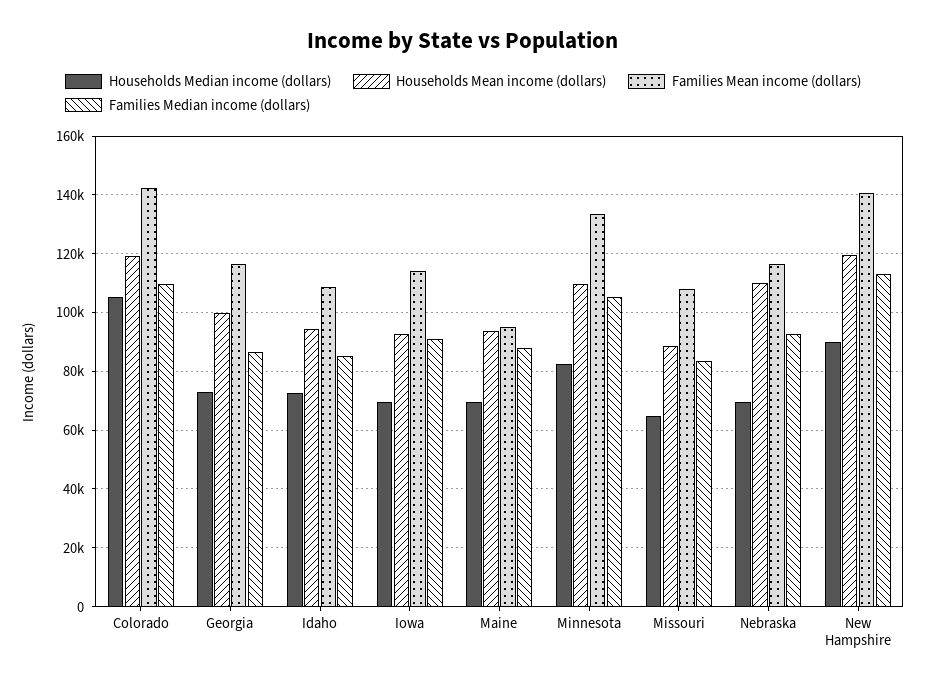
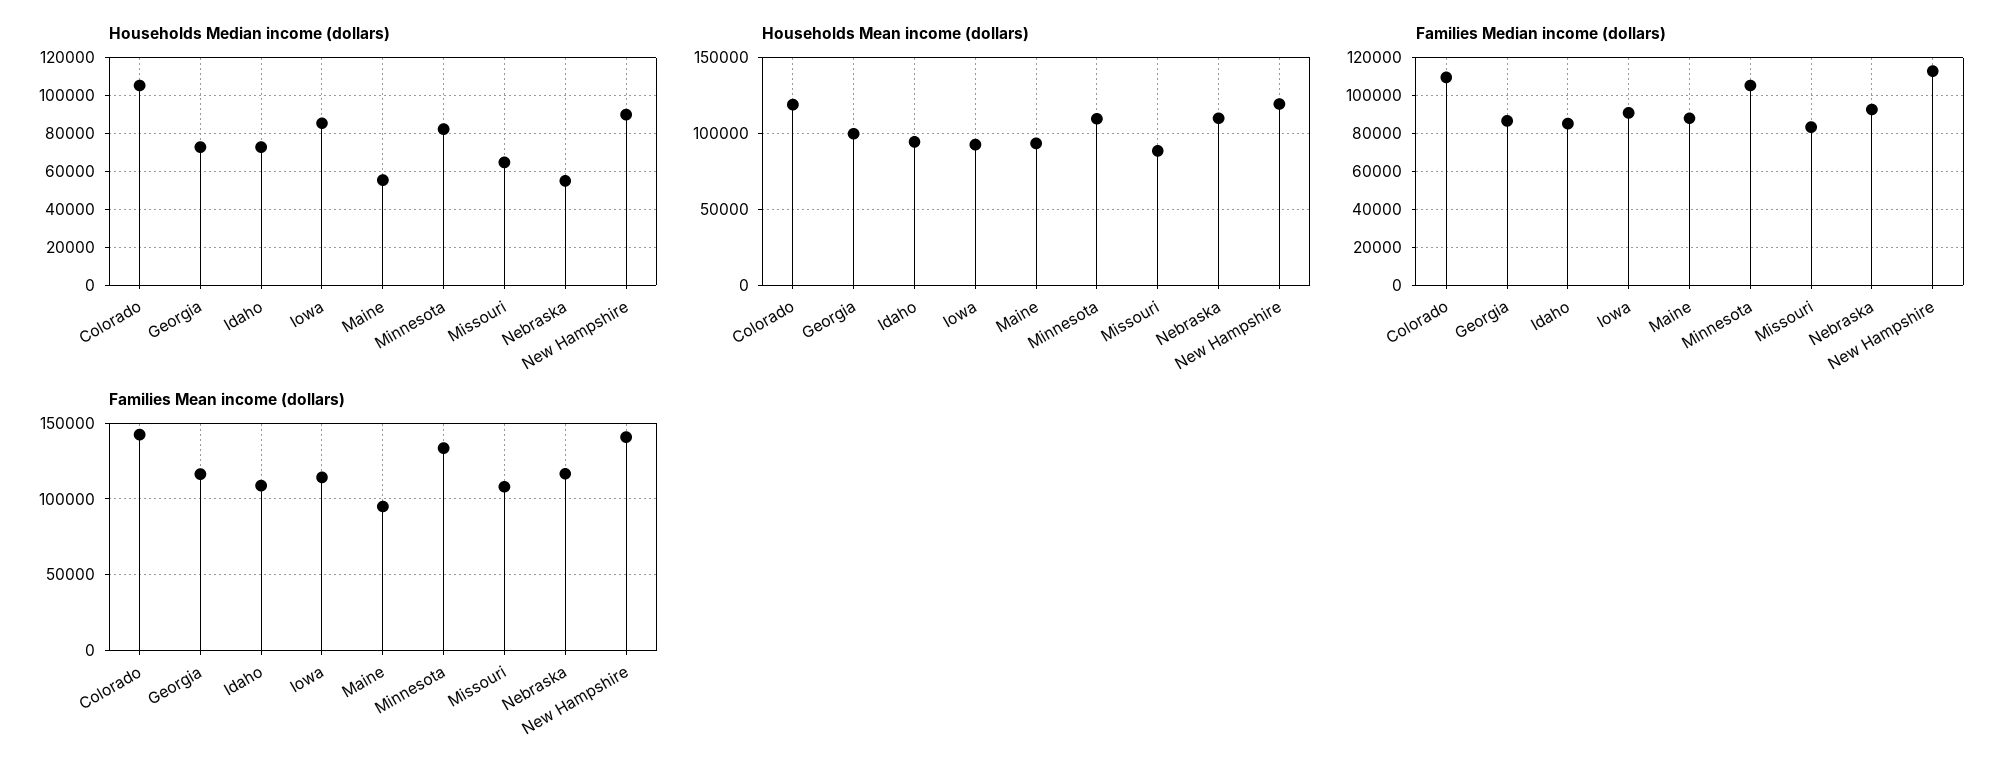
  {
    "Households Median income (dollars)": {
      "Colorado": 105000,
      "Georgia": 72500,
      "Idaho": 72500,
-     "Iowa": 70000,
+     "Iowa": 85000,
-     "Maine": 70000,
+     "Maine": 55000,
      "Minnesota": 82500,
      "Missouri": 65000,
-     "Nebraska": 70000,
+     "Nebraska": 55000,
      "New Hampshire": 90000
    },
    "Households Mean income (dollars)": {
      "Colorado": 120000,
      "Georgia": 100000,
      "Idaho": 95000,
      "Iowa": 92500,
      "Maine": 92500,
      "Minnesota": 110000,
      "Missouri": 87500,
      "Nebraska": 110000,
      "New Hampshire": 120000
    },
    "Families Mean income (dollars)": {
      "Colorado": 142500,
      "Georgia": 117500,
      "Idaho": 107500,
      "Iowa": 115000,
      "Maine": 95000,
      "Minnesota": 132500,
      "Missouri": 107500,
      "Nebraska": 117500,
      "New Hampshire": 140000
    },
    "Families Median income (dollars)": {
      "Colorado": 110000,
      "Georgia": 87500,
      "Idaho": 85000,
      "Iowa": 90000,
      "Maine": 87500,
      "Minnesota": 105000,
      "Missouri": 82500,
      "Nebraska": 92500,
      "New Hampshire": 112500
    }
  }

